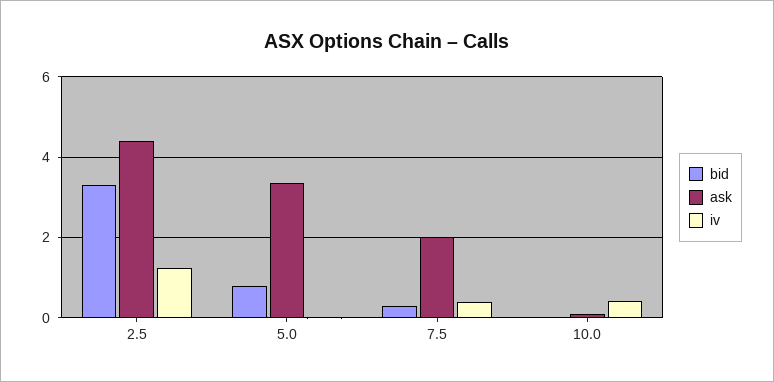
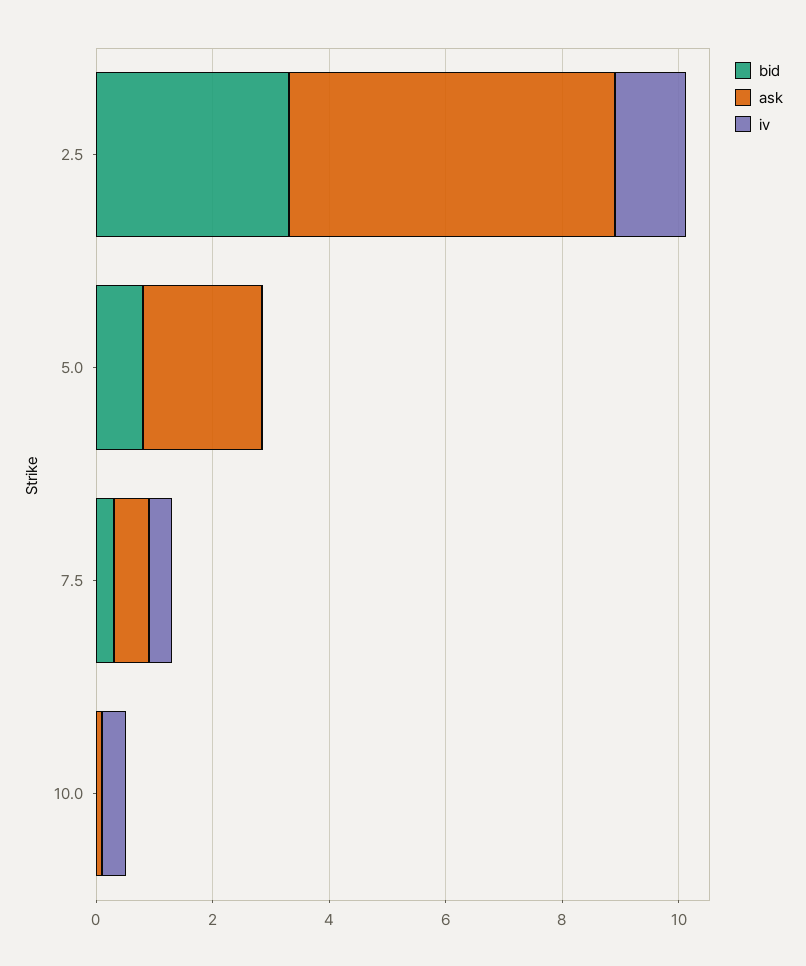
  {
    "bid": {
      "2.5": 3.4,
      "5.0": 0.8,
      "7.5": 0.4,
      "10.0": 0
    },
    "ask": {
-     "2.5": 4.4,
+     "2.5": 5.5,
-     "5.0": 3.4,
+     "5.0": 2,
-     "7.5": 2,
+     "7.5": 0.5,
      "10.0": 0.2
    },
    "iv": {
      "2.5": 1.2,
      "5.0": 0,
      "7.5": 0.4,
      "10.0": 0.4
    }
  }

